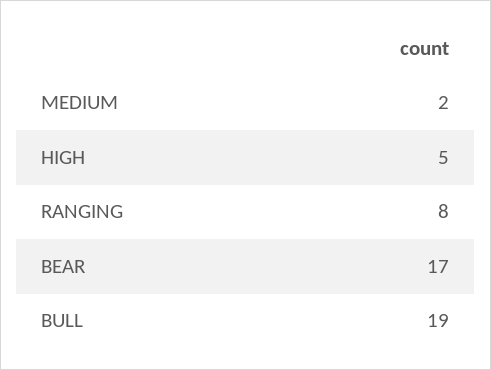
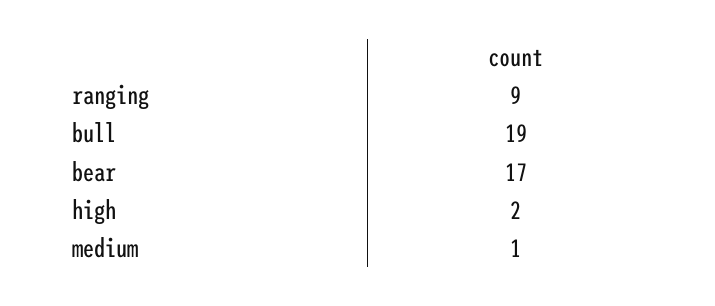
  {
-   "MEDIUM": 2,
+   "MEDIUM": 1,
-   "HIGH": 5,
+   "HIGH": 2,
-   "RANGING": 8,
+   "RANGING": 9,
    "BEAR": 17,
    "BULL": 19
  }

